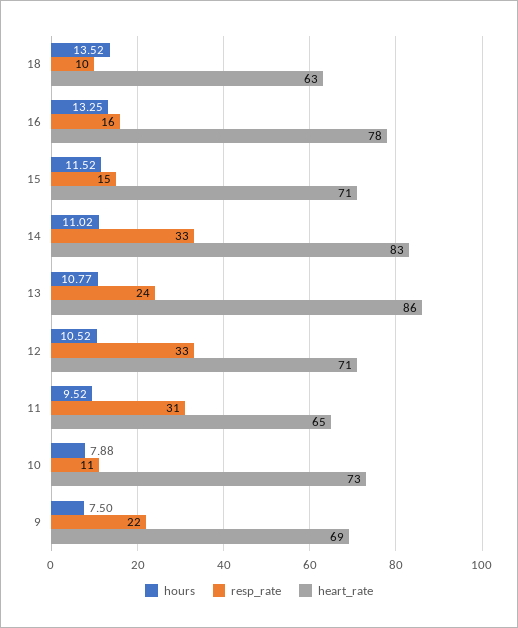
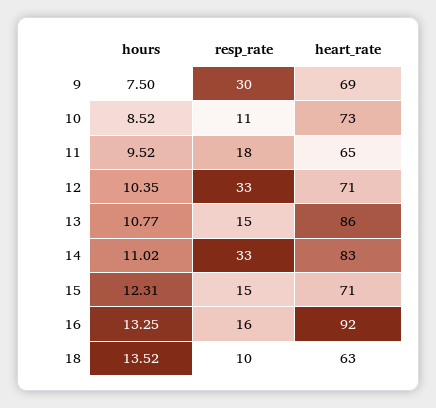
  {
    "hours": {
      "18": 13.52,
      "16": 13.25,
-     "15": 11.52,
+     "15": 12.31,
      "14": 11.02,
      "13": 10.77,
-     "12": 10.52,
+     "12": 10.35,
      "11": 9.52,
-     "10": 7.88,
+     "10": 8.52,
      "9": 7.5
    },
    "resp_rate": {
      "18": 10,
      "16": 16,
      "15": 15,
      "14": 33,
-     "13": 24,
+     "13": 15,
      "12": 33,
-     "11": 31,
+     "11": 18,
      "10": 11,
-     "9": 22
+     "9": 30
    },
    "heart_rate": {
      "18": 63,
-     "16": 78,
+     "16": 92,
      "15": 71,
      "14": 83,
      "13": 86,
      "12": 71,
      "11": 65,
      "10": 73,
      "9": 69
    }
  }

